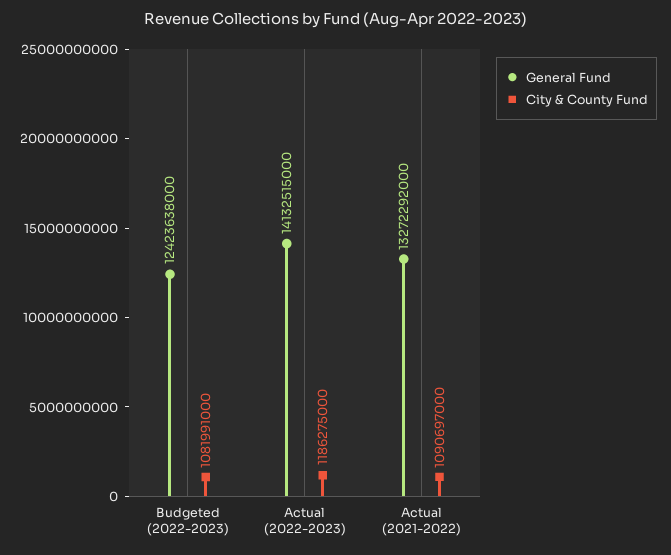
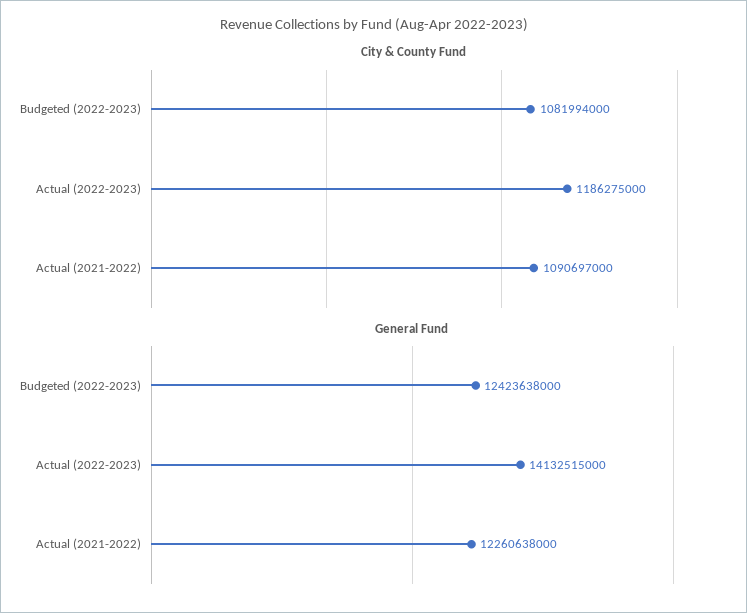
  {
    "General Fund": {
      "Budgeted (2022-2023)": 12423638000,
      "Actual (2022-2023)": 14132515000,
-     "Actual (2021-2022)": 13272292000
+     "Actual (2021-2022)": 12260638000
    },
    "City & County Fund": {
-     "Budgeted (2022-2023)": 1081991000,
+     "Budgeted (2022-2023)": 1081994000,
      "Actual (2022-2023)": 1186275000,
      "Actual (2021-2022)": 1090697000
    }
  }

